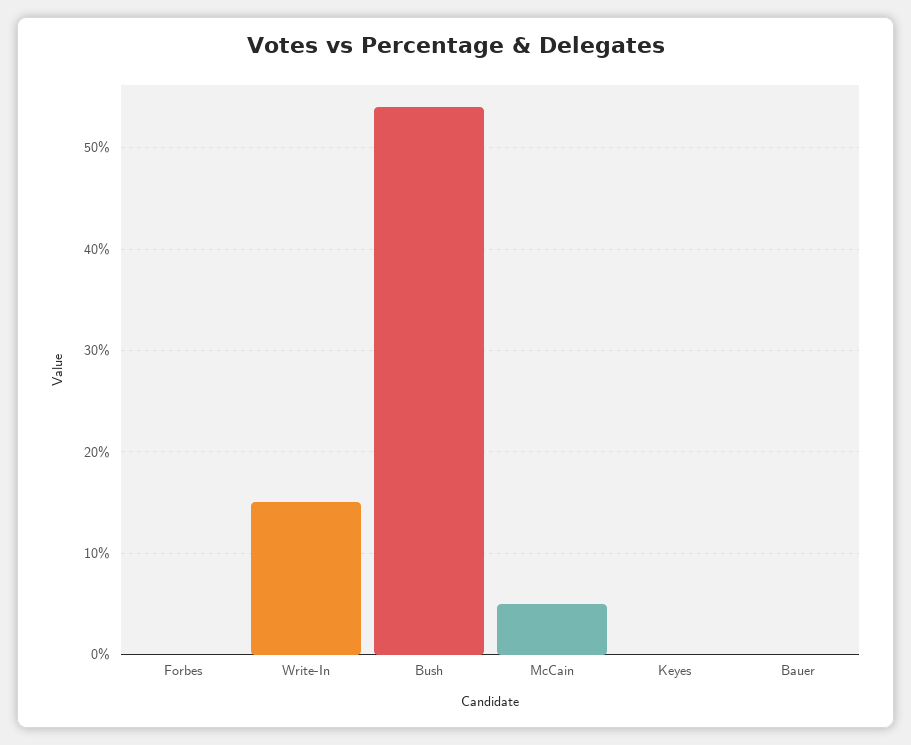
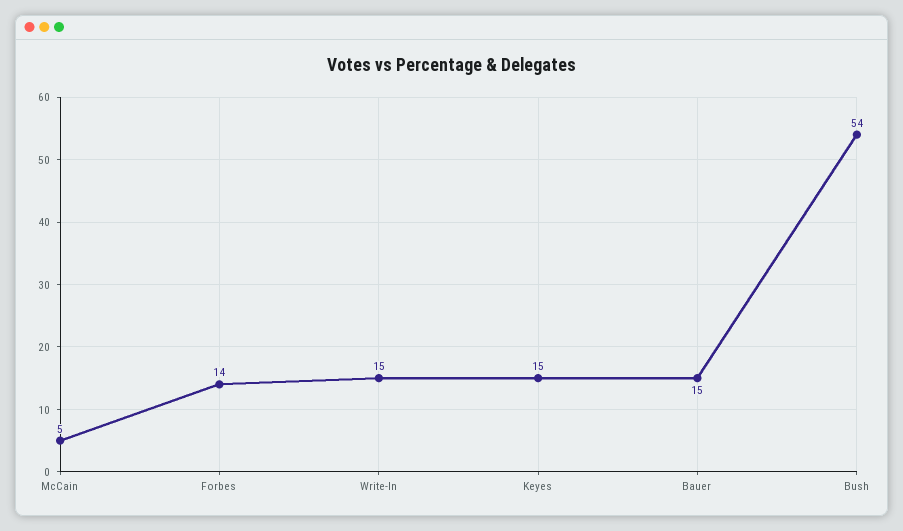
  {
-   "Forbes": 0,
+   "Forbes": 14,
    "Write-In": 15,
    "Bush": 54,
    "McCain": 5,
-   "Keyes": 0,
+   "Keyes": 15,
-   "Bauer": 0
+   "Bauer": 15
  }

